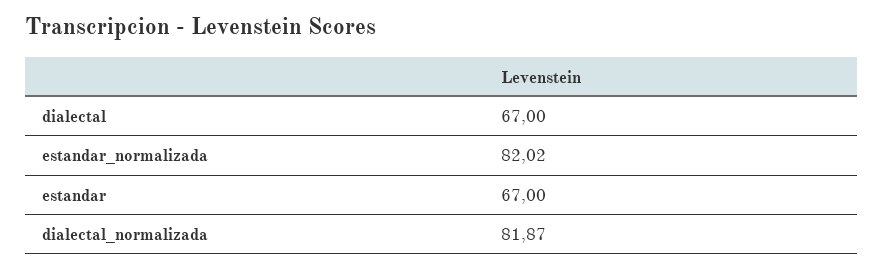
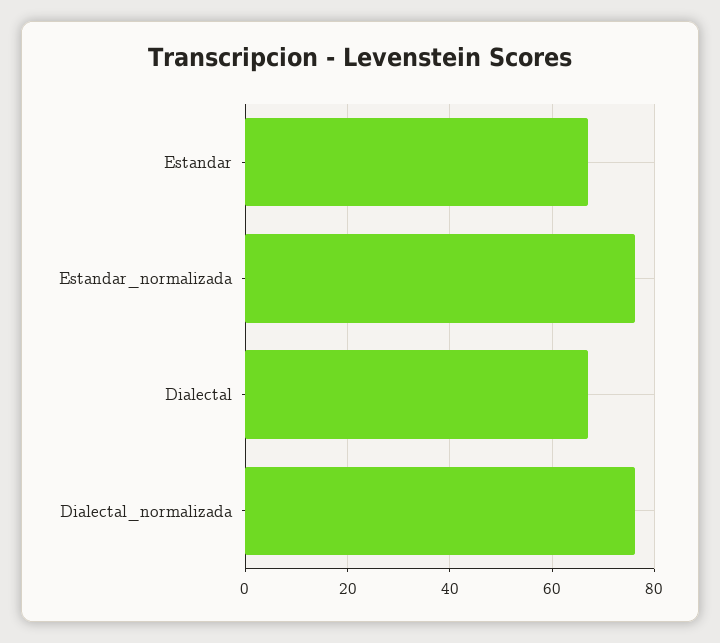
  {
    "dialectal": 67,
-   "estandar_normalizada": 82.02,
+   "estandar_normalizada": 76,
    "estandar": 67,
-   "dialectal_normalizada": 81.87
+   "dialectal_normalizada": 76
  }

